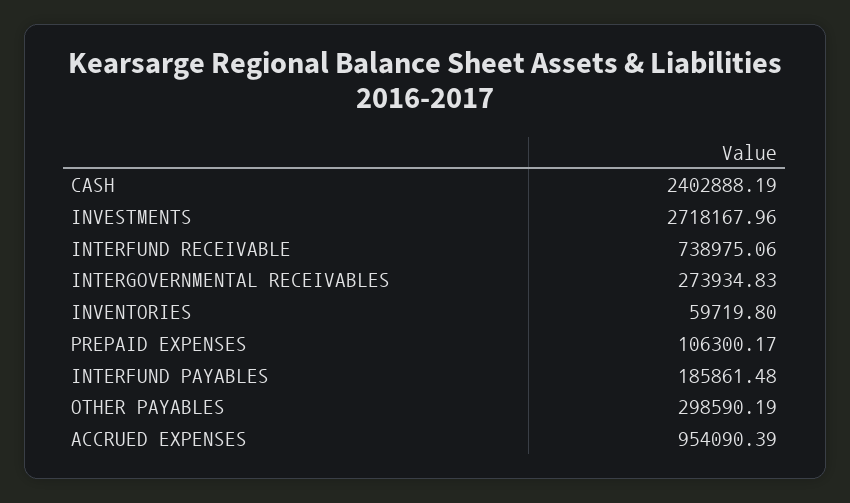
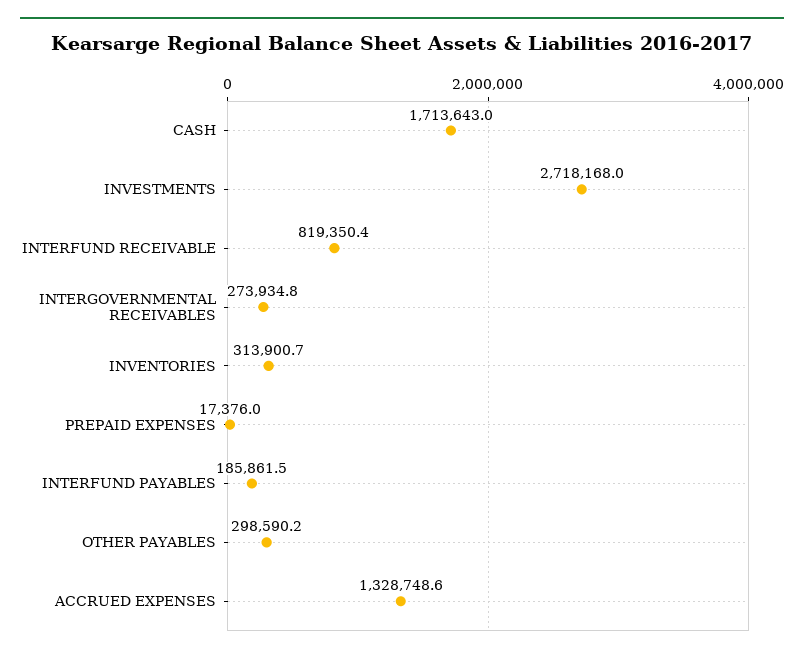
  {
-   "CASH": 2402888.19,
+   "CASH": 1713643,
    "INVESTMENTS": 2718167.96,
-   "INTERFUND RECEIVABLE": 738975.06,
+   "INTERFUND RECEIVABLE": 819350.4,
    "INTERGOVERNMENTAL RECEIVABLES": 273934.83,
-   "INVENTORIES": 59719.8,
+   "INVENTORIES": 313900.7,
-   "PREPAID EXPENSES": 106300.17,
+   "PREPAID EXPENSES": 17376,
    "INTERFUND PAYABLES": 185861.48,
    "OTHER PAYABLES": 298590.19,
-   "ACCRUED EXPENSES": 954090.39
+   "ACCRUED EXPENSES": 1328748.6
  }

